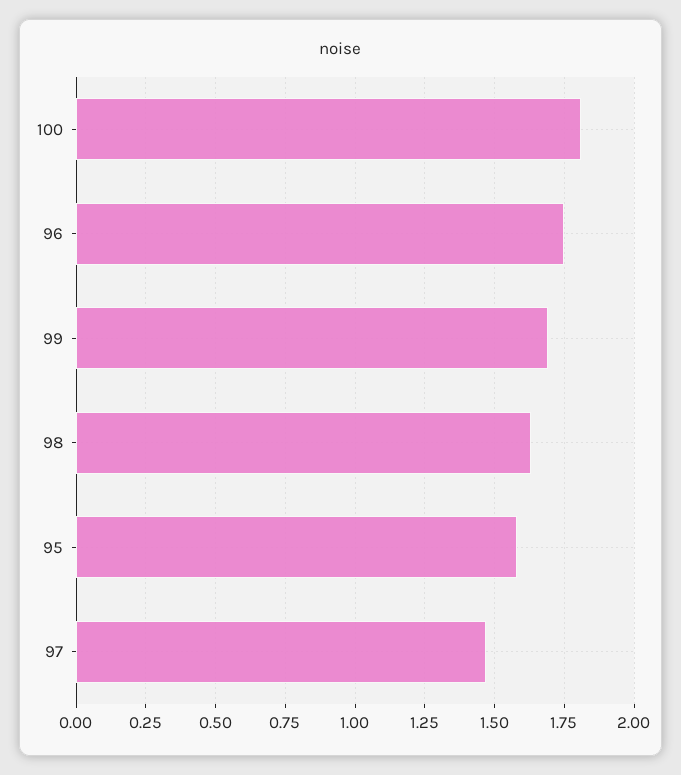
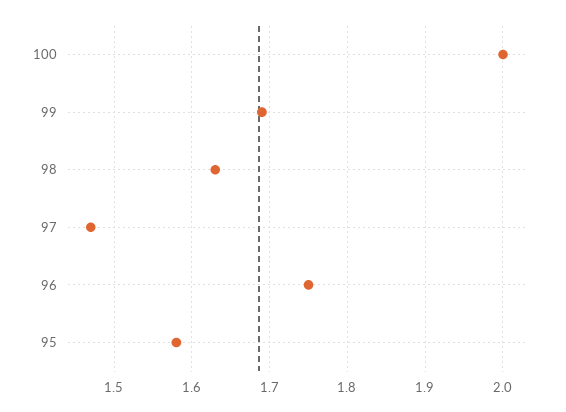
  {
-   "100": 1.8,
+   "100": 2,
    "96": 1.75,
    "99": 1.69,
    "98": 1.63,
    "95": 1.58,
    "97": 1.47
  }

